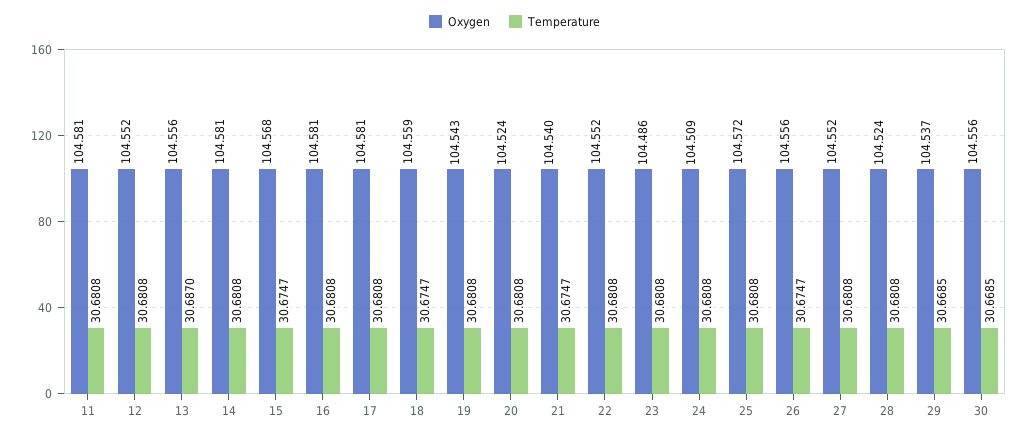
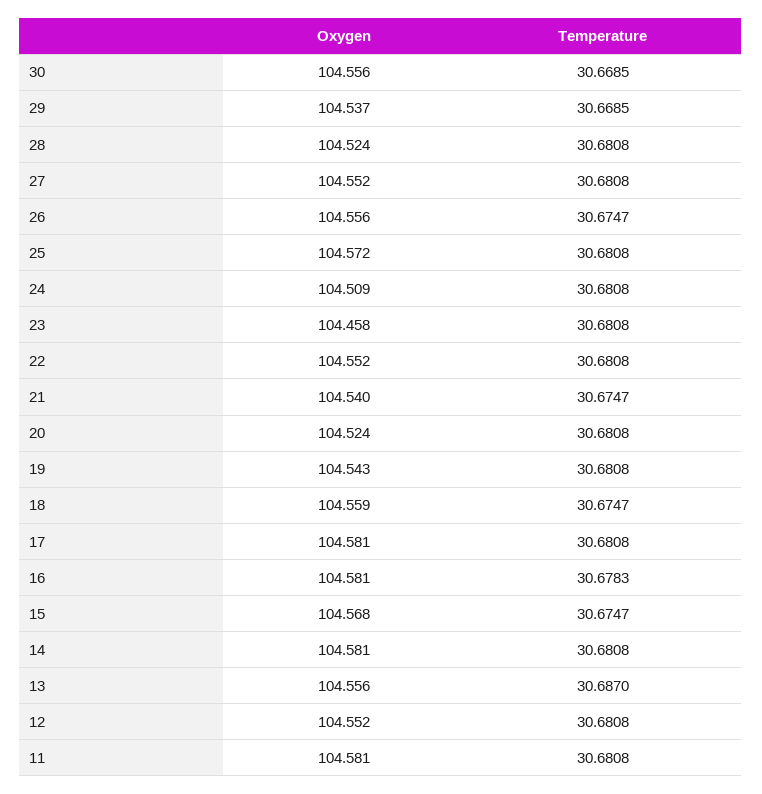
  {
    "Oxygen": {
      "11": 104.581,
      "12": 104.552,
      "13": 104.556,
      "14": 104.581,
      "15": 104.568,
      "16": 104.581,
      "17": 104.581,
      "18": 104.559,
      "19": 104.543,
      "20": 104.524,
      "21": 104.54,
      "22": 104.552,
-     "23": 104.486,
+     "23": 104.458,
      "24": 104.509,
      "25": 104.572,
      "26": 104.556,
      "27": 104.552,
      "28": 104.524,
      "29": 104.537,
      "30": 104.556
    },
    "Temperature": {
      "11": 30.6808,
      "12": 30.6808,
      "13": 30.687,
      "14": 30.6808,
      "15": 30.6747,
-     "16": 30.6808,
+     "16": 30.6783,
      "17": 30.6808,
      "18": 30.6747,
      "19": 30.6808,
      "20": 30.6808,
      "21": 30.6747,
      "22": 30.6808,
      "23": 30.6808,
      "24": 30.6808,
      "25": 30.6808,
      "26": 30.6747,
      "27": 30.6808,
      "28": 30.6808,
      "29": 30.6685,
      "30": 30.6685
    }
  }

